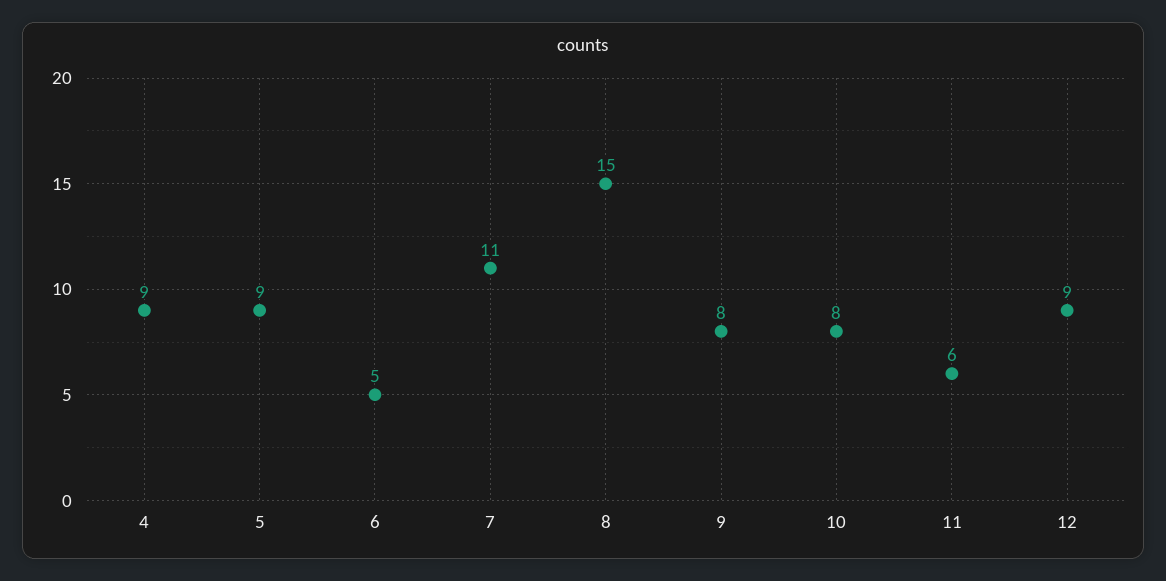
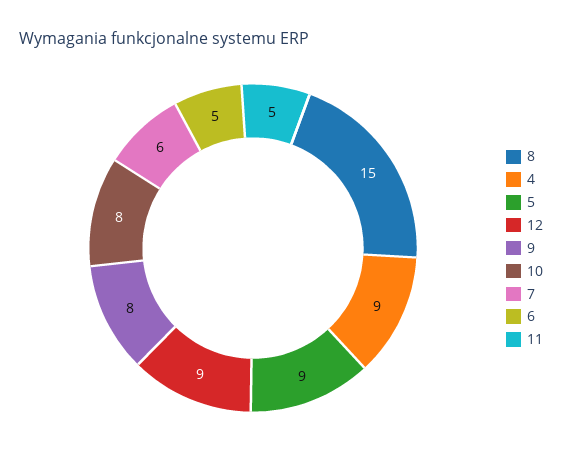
  {
    "4": 9,
    "5": 9,
    "6": 5,
-   "7": 11,
+   "7": 6,
    "8": 15,
    "9": 8,
    "10": 8,
-   "11": 6,
+   "11": 5,
    "12": 9
  }

